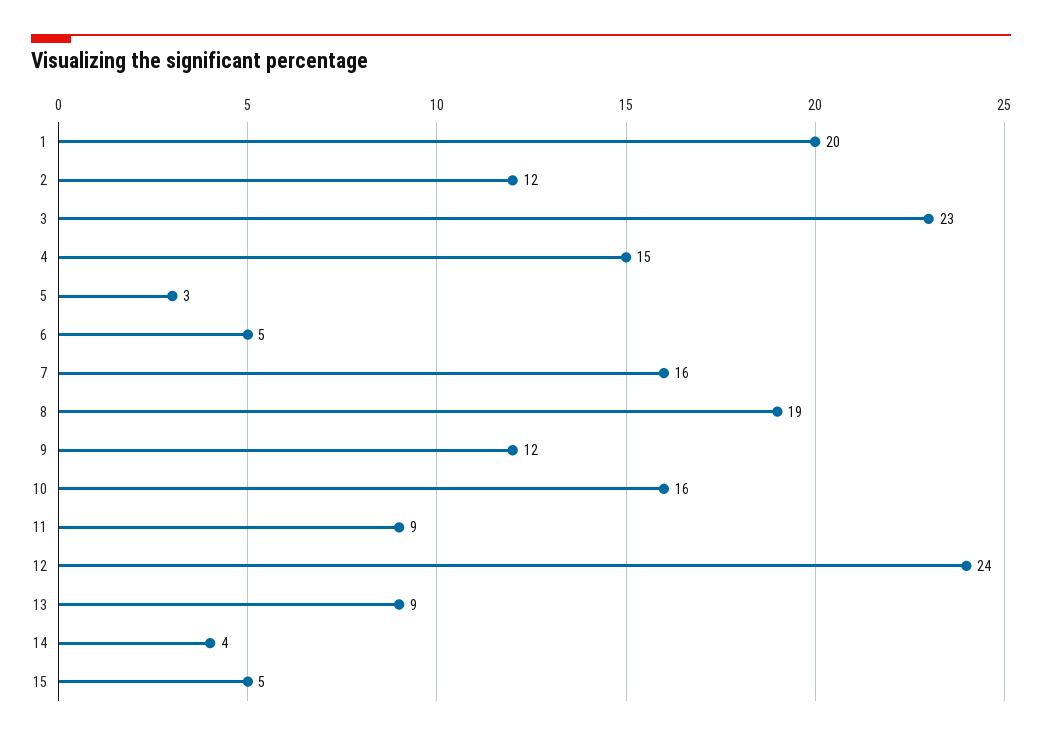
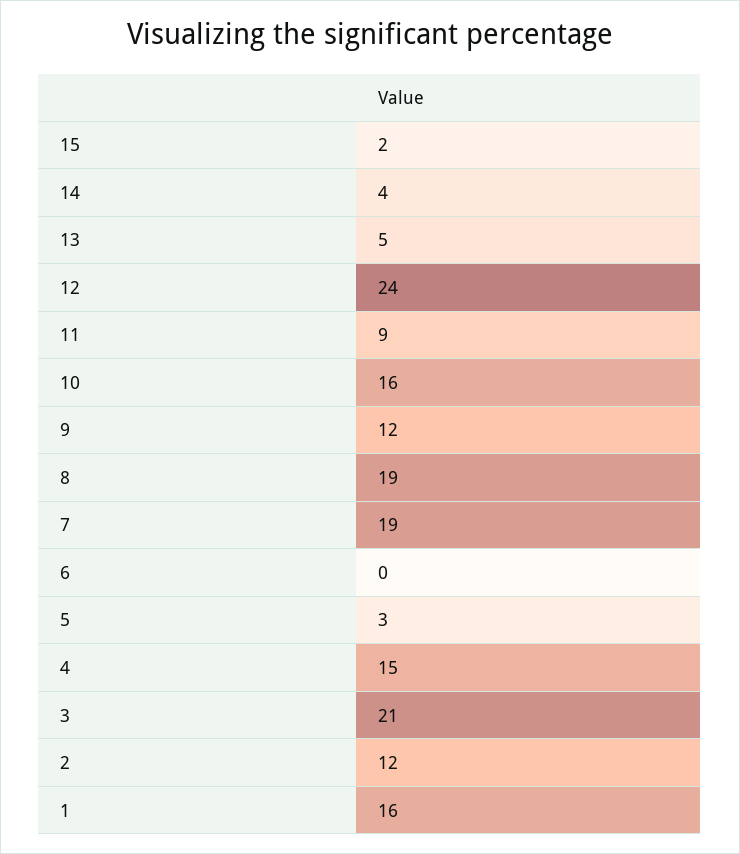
  {
-   "1": 20,
+   "1": 16,
    "2": 12,
-   "3": 23,
+   "3": 21,
    "4": 15,
    "5": 3,
-   "6": 5,
+   "6": 0,
-   "7": 16,
+   "7": 19,
    "8": 19,
    "9": 12,
    "10": 16,
    "11": 9,
    "12": 24,
-   "13": 9,
+   "13": 5,
    "14": 4,
-   "15": 5
+   "15": 2
  }

